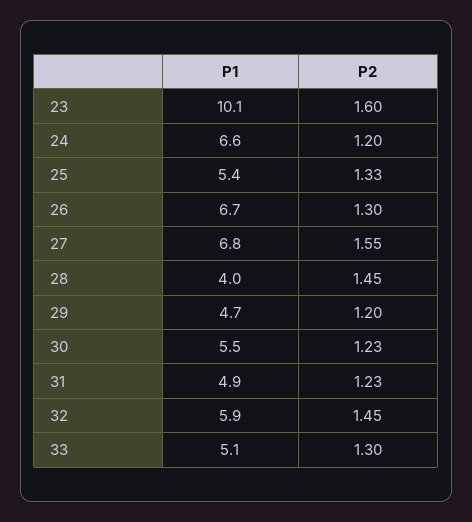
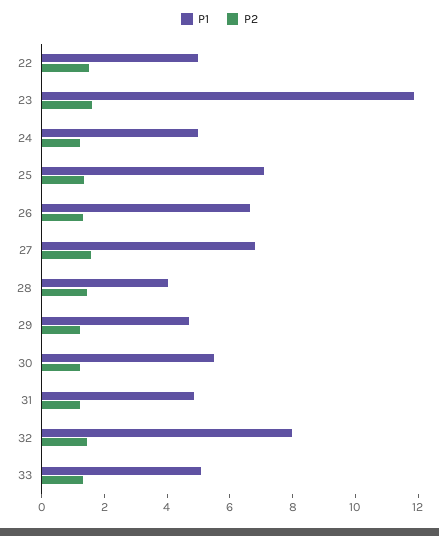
  {
    "P1": {
-     "23": 10.1,
+     "23": 12,
-     "24": 6.6,
+     "24": 5,
-     "25": 5.4,
+     "25": 7,
      "26": 6.7,
      "27": 6.8,
      "28": 4,
      "29": 4.7,
      "30": 5.5,
      "31": 4.9,
-     "32": 5.9,
+     "32": 8,
-     "33": 5.1
+     "33": 5.1,
+     "22": 5
    },
    "P2": {
      "23": 1.6,
      "24": 1.2,
      "25": 1.33,
      "26": 1.3,
      "27": 1.55,
      "28": 1.45,
      "29": 1.2,
      "30": 1.23,
      "31": 1.23,
      "32": 1.45,
-     "33": 1.3
+     "33": 1.3,
+     "22": 1.5
    }
  }

